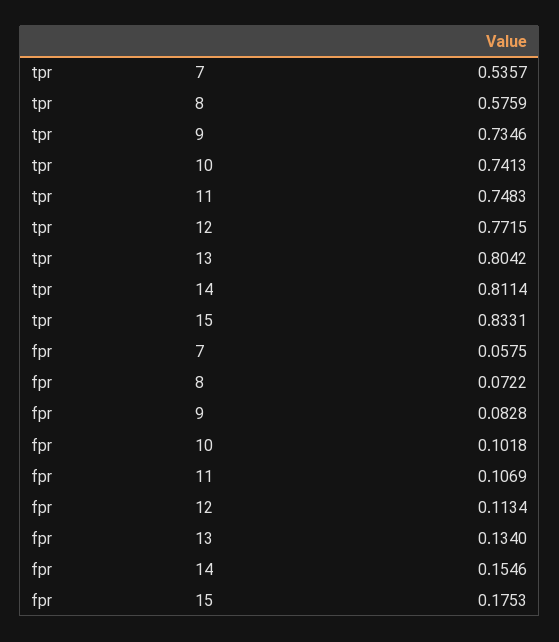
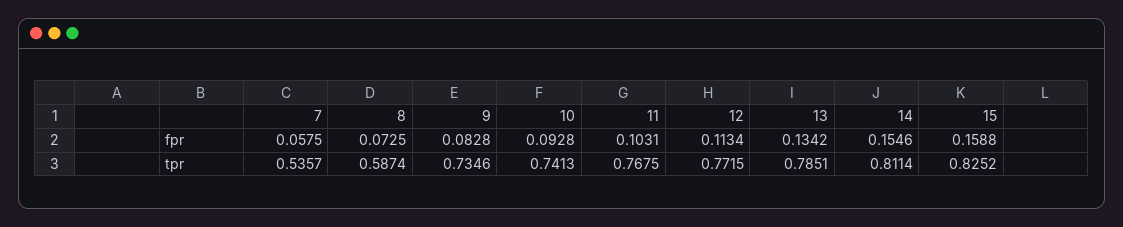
  {
    "tpr": {
      "7": 0.5357,
-     "8": 0.5759,
+     "8": 0.5874,
      "9": 0.7346,
      "10": 0.7413,
-     "11": 0.7483,
+     "11": 0.7675,
      "12": 0.7715,
-     "13": 0.8042,
+     "13": 0.7851,
      "14": 0.8114,
-     "15": 0.8331
+     "15": 0.8252
    },
    "fpr": {
      "7": 0.0575,
-     "8": 0.0722,
+     "8": 0.0725,
      "9": 0.0828,
-     "10": 0.1018,
+     "10": 0.0928,
-     "11": 0.1069,
+     "11": 0.1031,
      "12": 0.1134,
-     "13": 0.134,
+     "13": 0.1342,
      "14": 0.1546,
-     "15": 0.1753
+     "15": 0.1588
    }
  }

